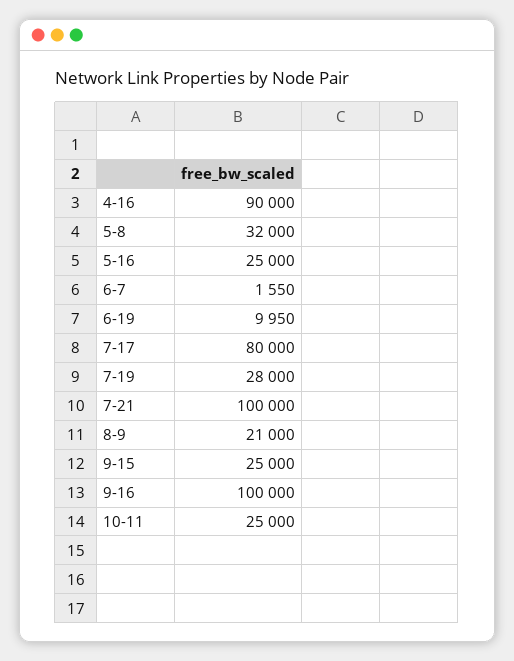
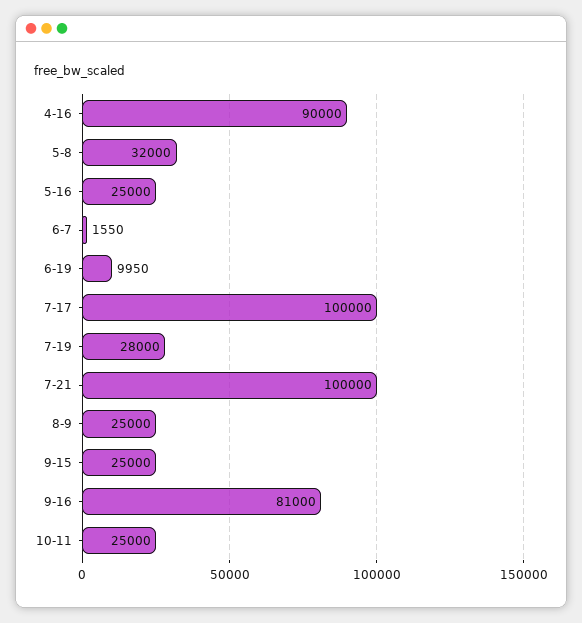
  {
    "4-16": 90000,
    "5-8": 32000,
    "5-16": 25000,
    "6-7": 1550,
    "6-19": 9950,
-   "7-17": 80000,
+   "7-17": 100000,
    "7-19": 28000,
    "7-21": 100000,
-   "8-9": 21000,
+   "8-9": 25000,
    "9-15": 25000,
-   "9-16": 100000,
+   "9-16": 81000,
    "10-11": 25000
  }

